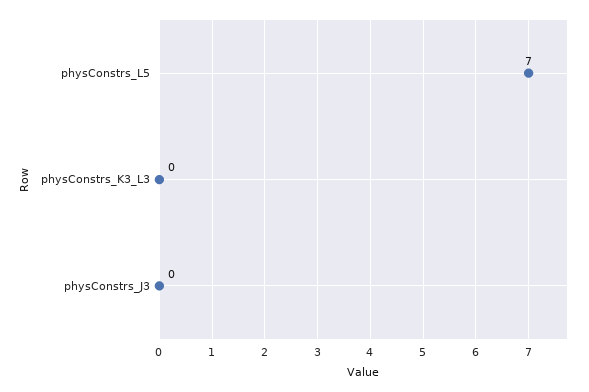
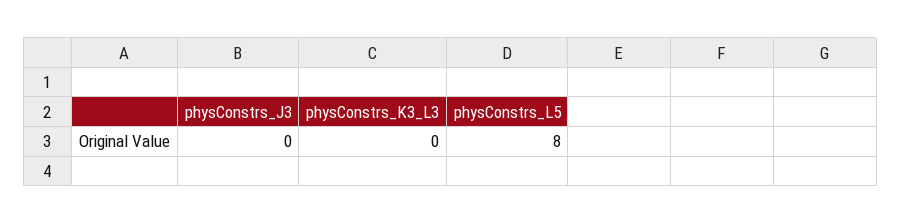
  {
-   "physConstrs_L5": 7,
+   "physConstrs_L5": 8,
    "physConstrs_K3_L3": 0,
    "physConstrs_J3": 0
  }

